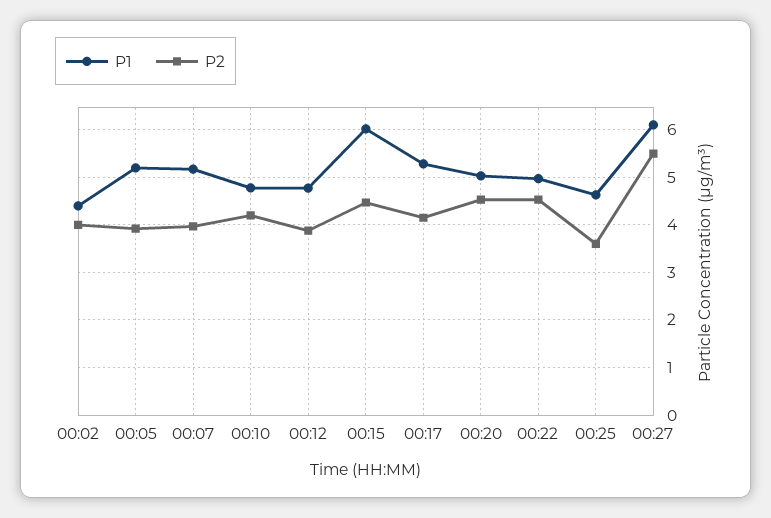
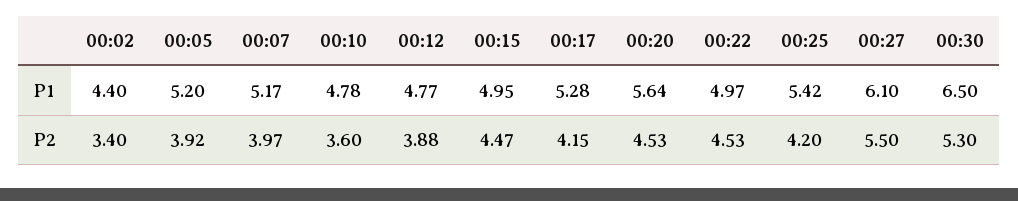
  {
    "P1": {
      "00:02": 4.4,
      "00:05": 5.2,
      "00:07": 5.17,
      "00:10": 4.78,
      "00:12": 4.77,
-     "00:15": 6,
+     "00:15": 4.95,
      "00:17": 5.28,
-     "00:20": 5,
+     "00:20": 5.64,
      "00:22": 4.97,
-     "00:25": 4.6,
+     "00:25": 5.42,
-     "00:27": 6.1
+     "00:27": 6.1,
+     "00:30": 6.5
    },
    "P2": {
-     "00:02": 4,
+     "00:02": 3.4,
      "00:05": 3.92,
      "00:07": 3.97,
-     "00:10": 4.2,
+     "00:10": 3.6,
      "00:12": 3.88,
      "00:15": 4.47,
      "00:17": 4.15,
      "00:20": 4.53,
      "00:22": 4.53,
-     "00:25": 3.6,
+     "00:25": 4.2,
-     "00:27": 5.5
+     "00:27": 5.5,
+     "00:30": 5.3
    }
  }

